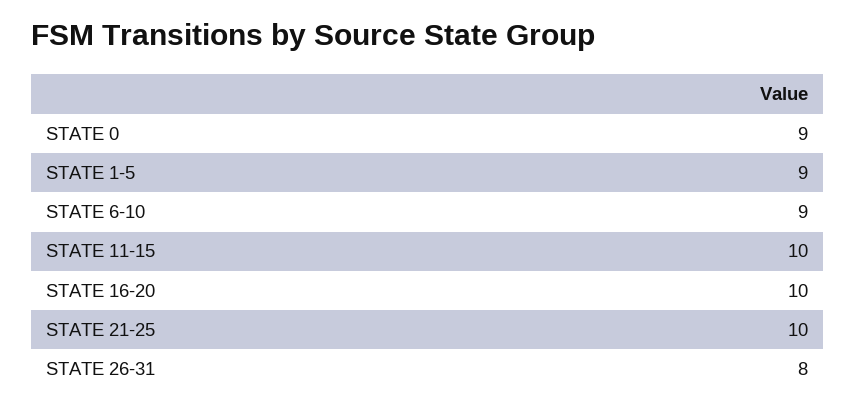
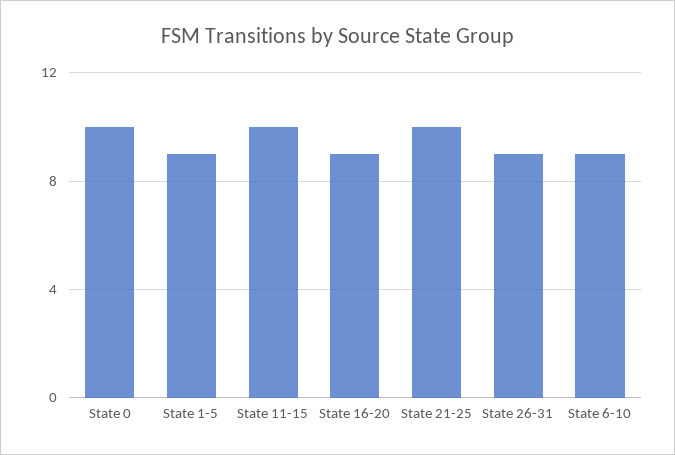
  {
-   "STATE 0": 9,
+   "STATE 0": 10,
    "STATE 1-5": 9,
    "STATE 6-10": 9,
    "STATE 11-15": 10,
-   "STATE 16-20": 10,
+   "STATE 16-20": 9,
    "STATE 21-25": 10,
-   "STATE 26-31": 8
+   "STATE 26-31": 9
  }

